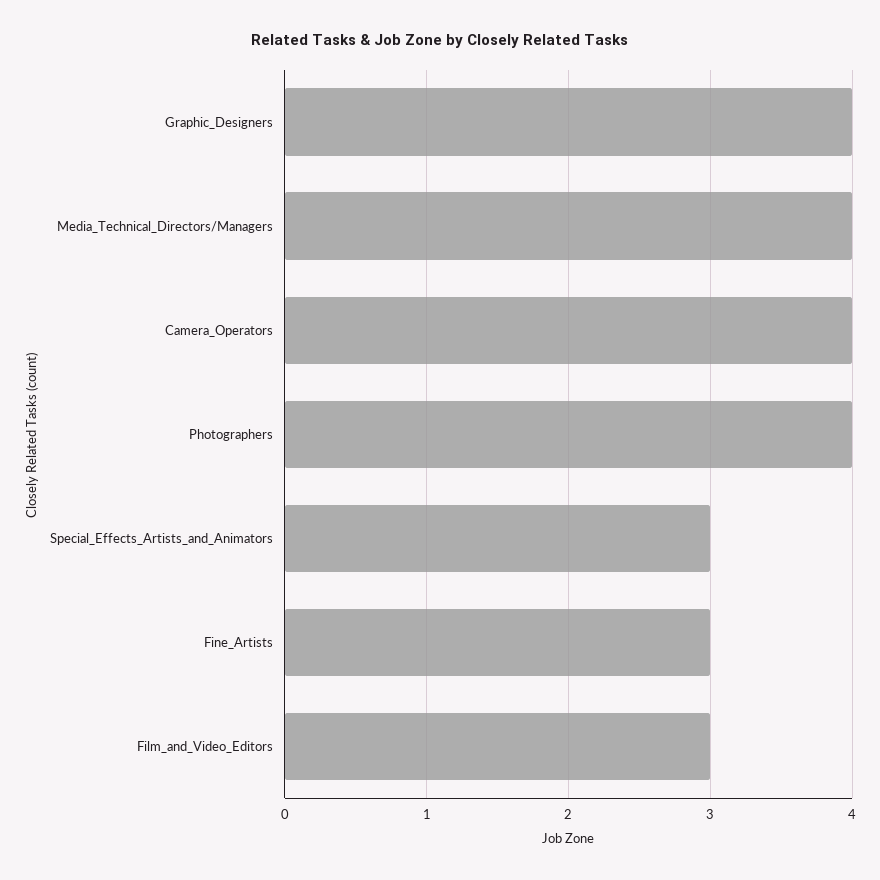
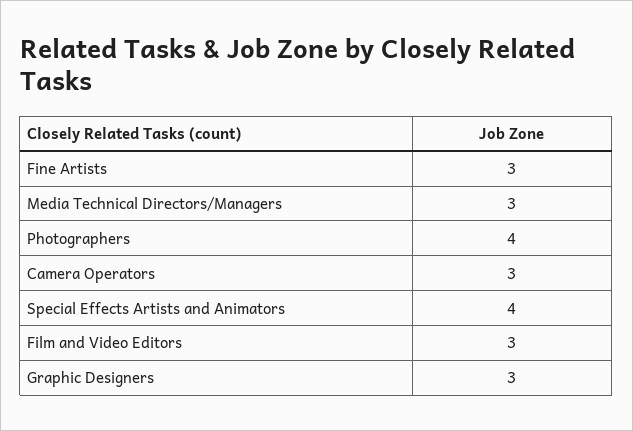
  {
-   "Graphic_Designers": 4,
+   "Graphic_Designers": 3,
-   "Media_Technical_Directors/Managers": 4,
+   "Media_Technical_Directors/Managers": 3,
-   "Camera_Operators": 4,
+   "Camera_Operators": 3,
    "Photographers": 4,
-   "Special_Effects_Artists_and_Animators": 3,
+   "Special_Effects_Artists_and_Animators": 4,
    "Fine_Artists": 3,
    "Film_and_Video_Editors": 3
  }

